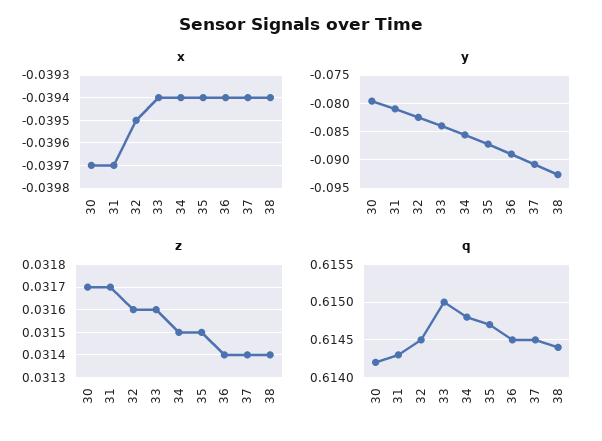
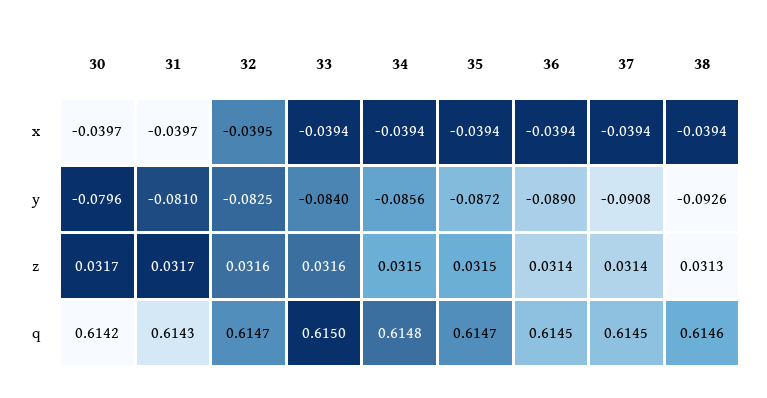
  {
    "x": {
      "30": -0.0397,
      "31": -0.0397,
      "32": -0.0395,
      "33": -0.0394,
      "34": -0.0394,
      "35": -0.0394,
      "36": -0.0394,
      "37": -0.0394,
      "38": -0.0394
    },
    "y": {
      "30": -0.0796,
      "31": -0.081,
      "32": -0.0825,
      "33": -0.084,
      "34": -0.0856,
      "35": -0.0872,
      "36": -0.089,
      "37": -0.0908,
      "38": -0.0926
    },
    "z": {
      "30": 0.0317,
      "31": 0.0317,
      "32": 0.0316,
      "33": 0.0316,
      "34": 0.0315,
      "35": 0.0315,
      "36": 0.0314,
      "37": 0.0314,
-     "38": 0.0314
+     "38": 0.0313
    },
    "q": {
      "30": 0.6142,
      "31": 0.6143,
-     "32": 0.6145,
+     "32": 0.6147,
      "33": 0.615,
      "34": 0.6148,
      "35": 0.6147,
      "36": 0.6145,
      "37": 0.6145,
-     "38": 0.6144
+     "38": 0.6146
    }
  }

